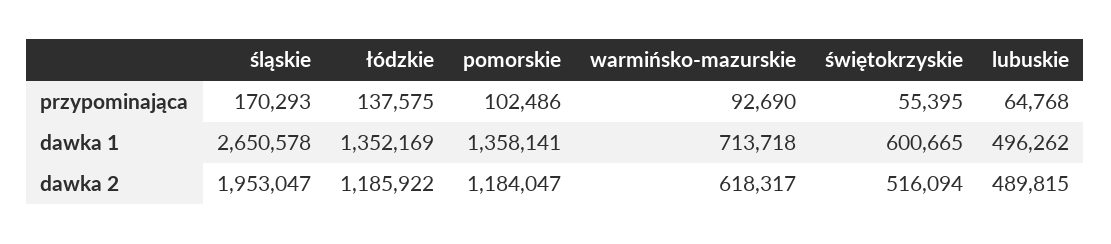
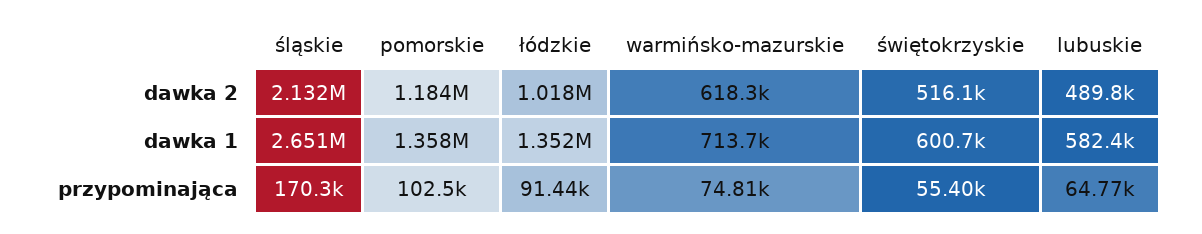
  {
    "śląskie": {
      "przypominająca": 170293,
      "dawka 1": 2650578,
-     "dawka 2": 1953047
+     "dawka 2": 2132000
    },
    "łódzkie": {
-     "przypominająca": 137575,
+     "przypominająca": 91440,
      "dawka 1": 1352169,
-     "dawka 2": 1185922
+     "dawka 2": 1018000
    },
    "pomorskie": {
      "przypominająca": 102486,
      "dawka 1": 1358141,
      "dawka 2": 1184047
    },
    "warmińsko-mazurskie": {
-     "przypominająca": 92690,
+     "przypominająca": 74810,
      "dawka 1": 713718,
      "dawka 2": 618317
    },
    "świętokrzyskie": {
      "przypominająca": 55395,
      "dawka 1": 600665,
      "dawka 2": 516094
    },
    "lubuskie": {
      "przypominająca": 64768,
-     "dawka 1": 496262,
+     "dawka 1": 582400,
      "dawka 2": 489815
    }
  }

